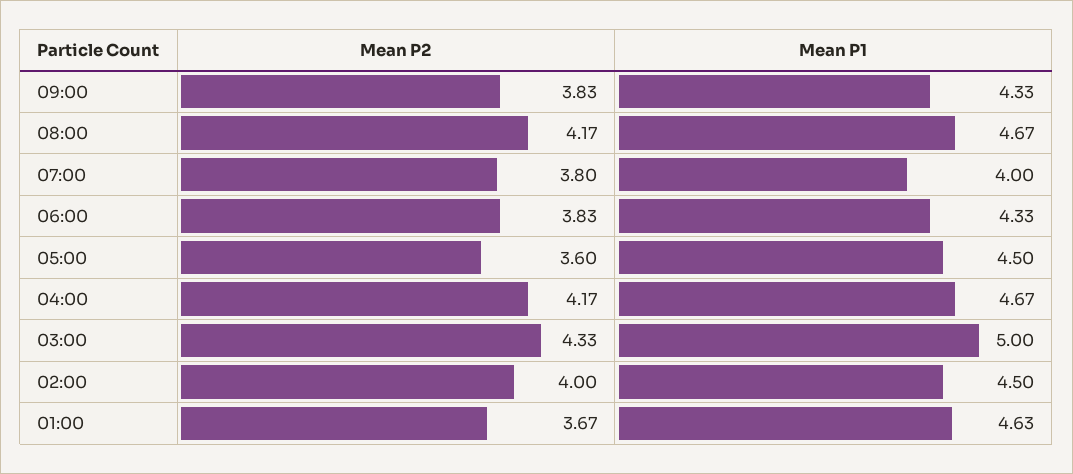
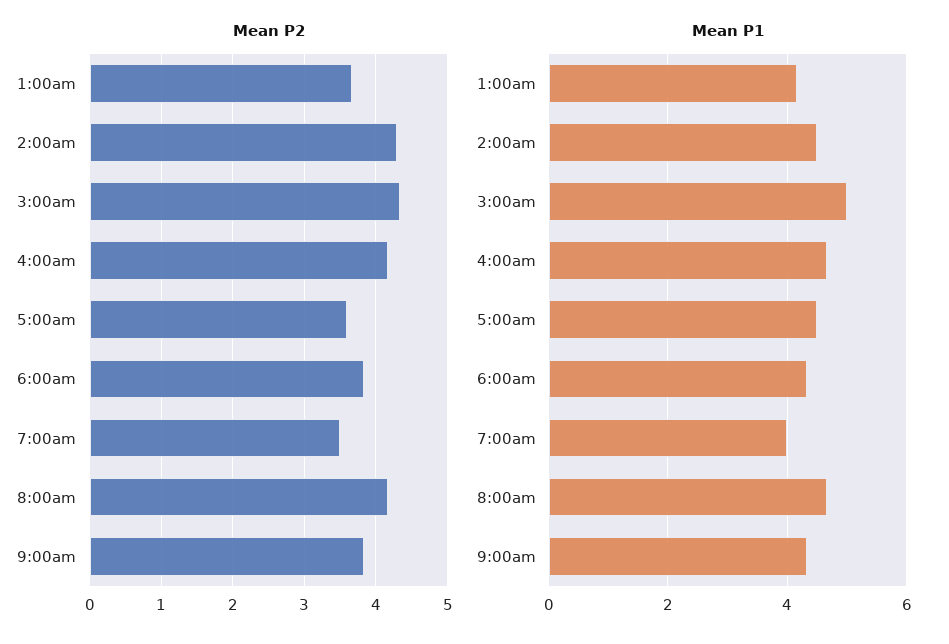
  {
    "Mean P2": {
      "09:00": 3.83,
      "08:00": 4.17,
-     "07:00": 3.8,
+     "07:00": 3.5,
      "06:00": 3.83,
      "05:00": 3.6,
      "04:00": 4.17,
      "03:00": 4.33,
-     "02:00": 4,
+     "02:00": 4.3,
      "01:00": 3.67
    },
    "Mean P1": {
      "09:00": 4.33,
      "08:00": 4.67,
      "07:00": 4,
      "06:00": 4.33,
      "05:00": 4.5,
      "04:00": 4.67,
      "03:00": 5,
      "02:00": 4.5,
-     "01:00": 4.63
+     "01:00": 4.2
    }
  }

